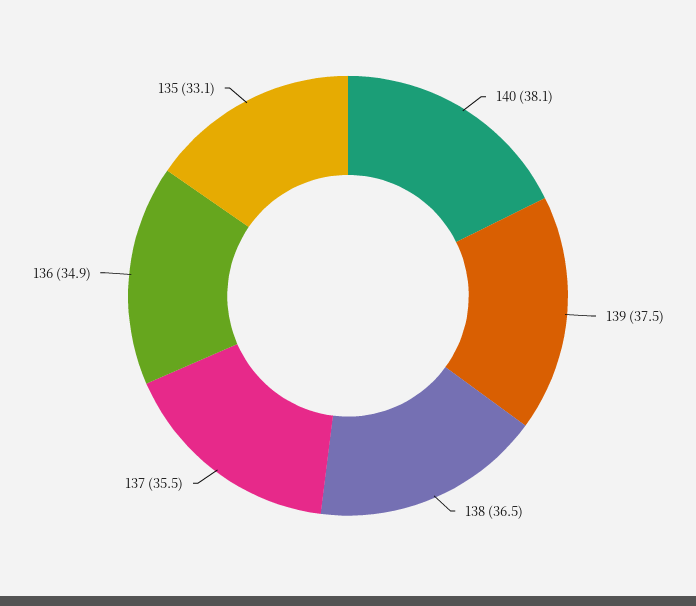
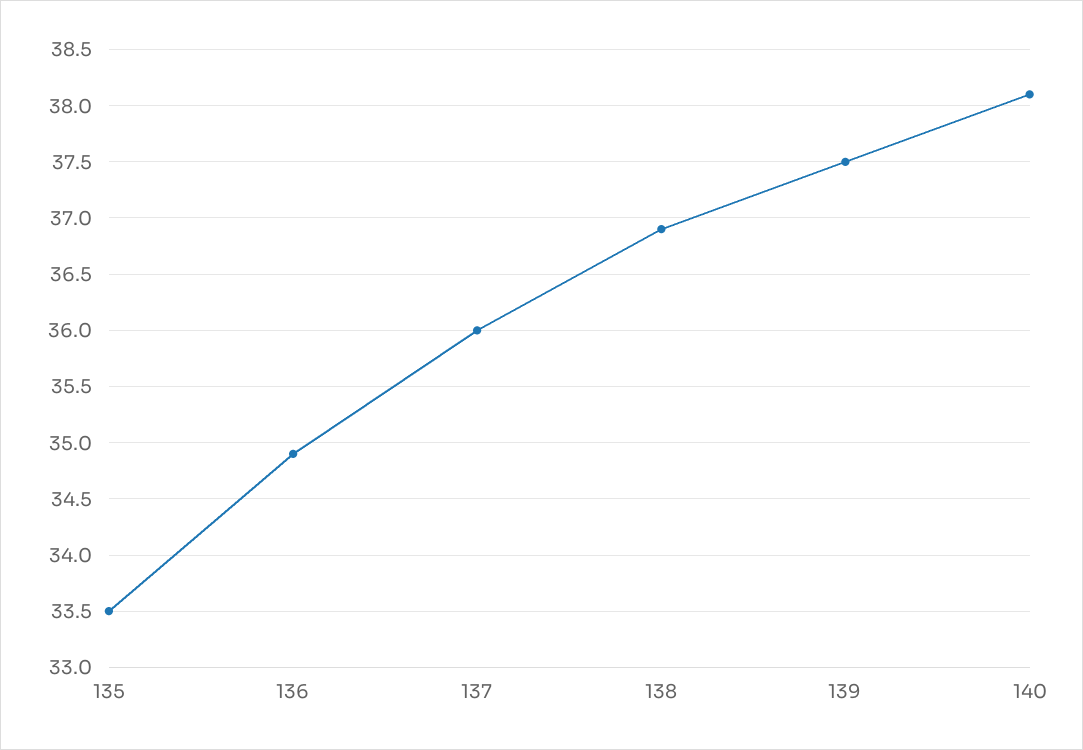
  {
    "140": 38.1,
    "139": 37.5,
-   "138": 36.5,
+   "138": 36.9,
-   "137": 35.5,
+   "137": 36,
    "136": 34.9,
-   "135": 33.1
+   "135": 33.5
  }

